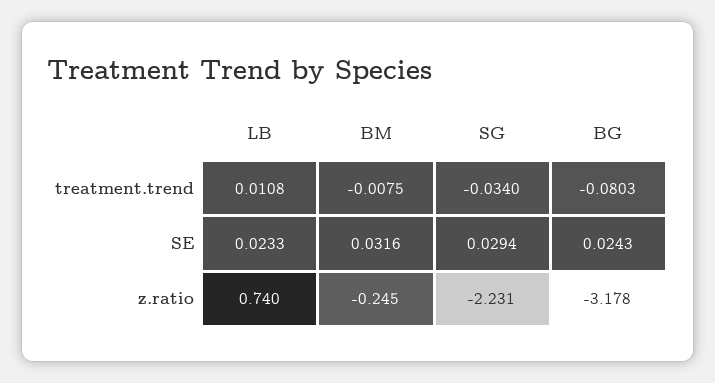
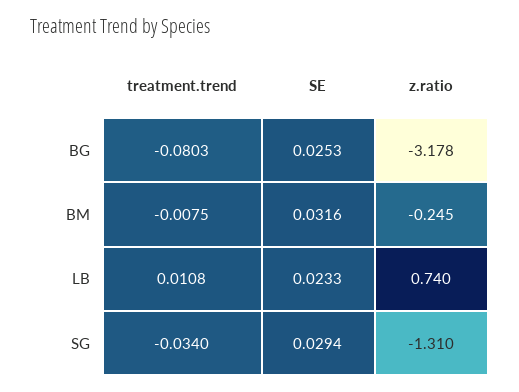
  {
    "LB": {
      "treatment.trend": 0.0108,
      "SE": 0.0233,
      "z.ratio": 0.74
    },
    "BM": {
      "treatment.trend": -0.0075,
      "SE": 0.0316,
      "z.ratio": -0.245
    },
    "SG": {
      "treatment.trend": -0.034,
      "SE": 0.0294,
-     "z.ratio": -2.231
+     "z.ratio": -1.31
    },
    "BG": {
      "treatment.trend": -0.0803,
-     "SE": 0.0243,
+     "SE": 0.0253,
      "z.ratio": -3.178
    }
  }

